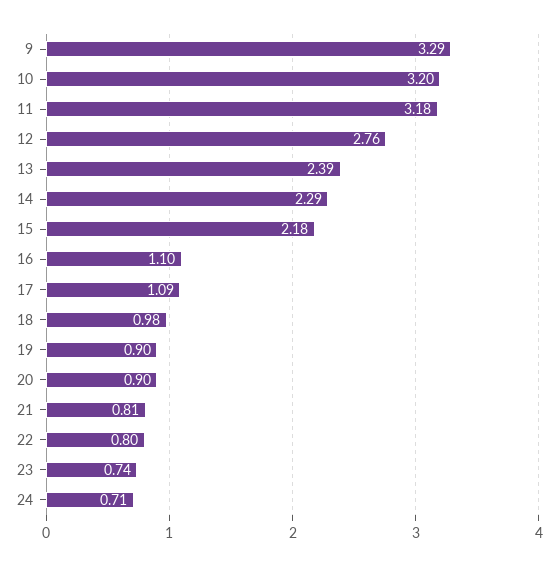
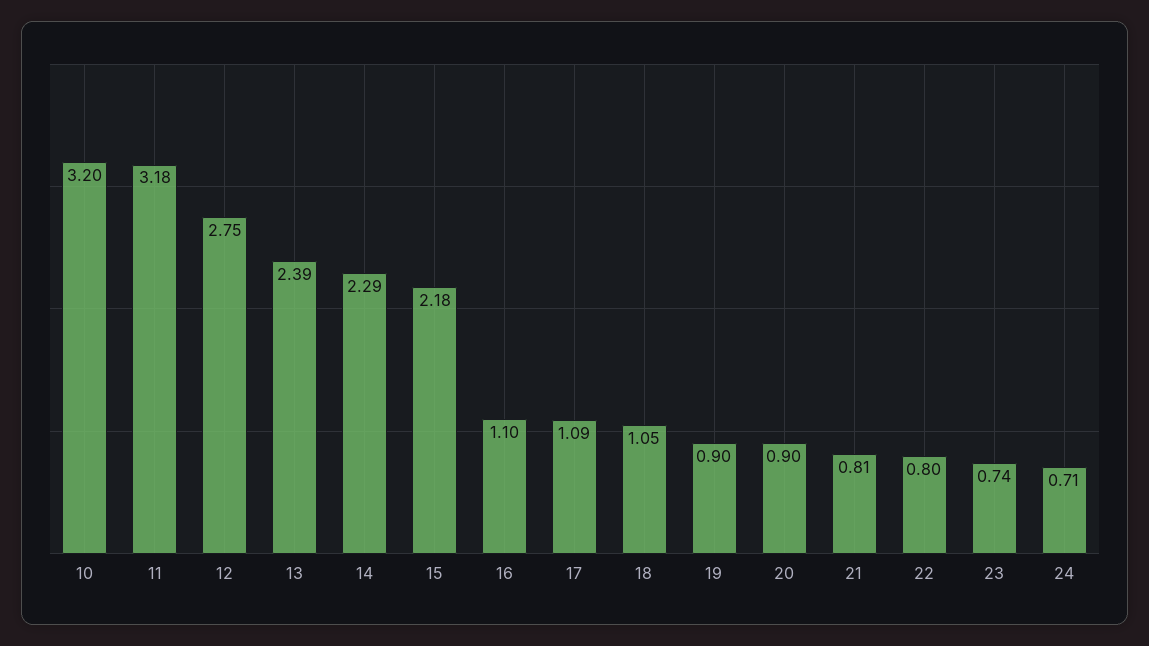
  {
-   "9": 3.29,
    "10": 3.2,
    "11": 3.18,
-   "12": 2.76,
+   "12": 2.75,
    "13": 2.39,
    "14": 2.29,
    "15": 2.18,
    "16": 1.1,
    "17": 1.09,
-   "18": 0.98,
+   "18": 1.05,
    "19": 0.9,
    "20": 0.9,
    "21": 0.81,
    "22": 0.8,
    "23": 0.74,
    "24": 0.71
  }

